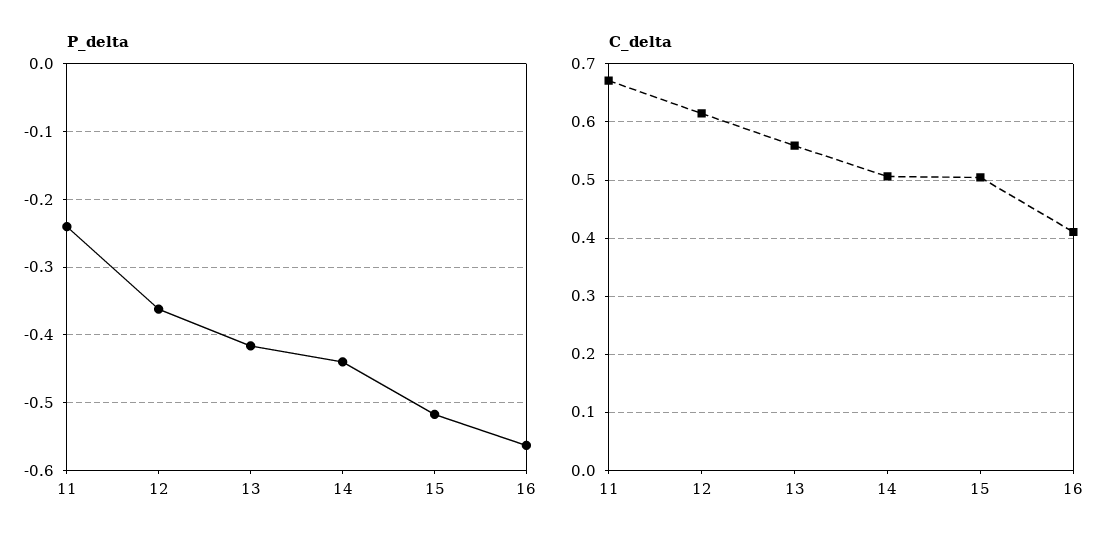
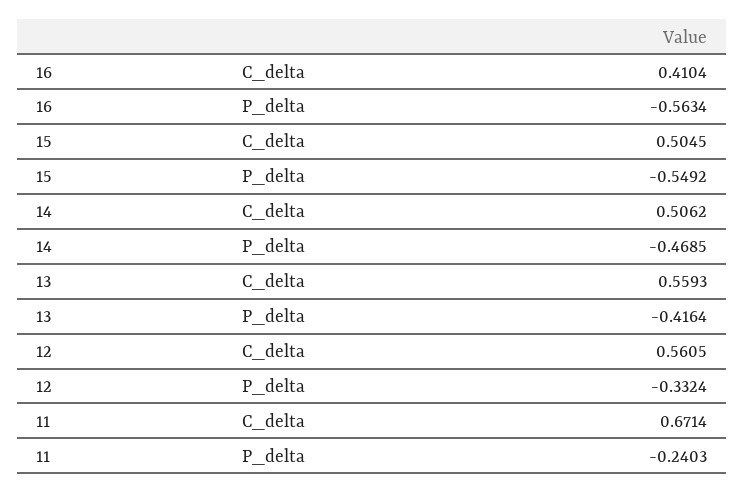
  {
    "P_delta": {
      "11": -0.2403,
-     "12": -0.36,
+     "12": -0.3324,
      "13": -0.4164,
-     "14": -0.44,
+     "14": -0.4685,
-     "15": -0.52,
+     "15": -0.5492,
      "16": -0.5634
    },
    "C_delta": {
      "11": 0.6714,
-     "12": 0.62,
+     "12": 0.5605,
      "13": 0.5593,
      "14": 0.5062,
      "15": 0.5045,
      "16": 0.4104
    }
  }

